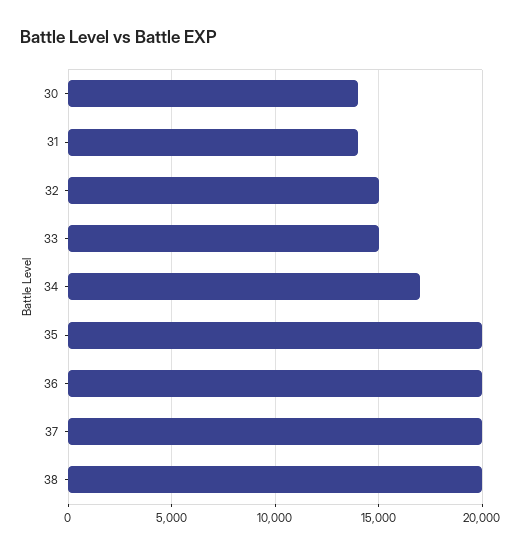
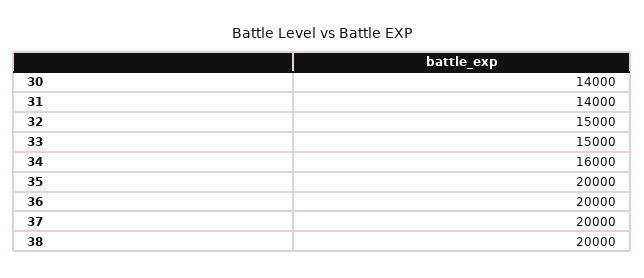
  {
    "30": 14000,
    "31": 14000,
    "32": 15000,
    "33": 15000,
-   "34": 17000,
+   "34": 16000,
    "35": 20000,
    "36": 20000,
    "37": 20000,
    "38": 20000
  }

